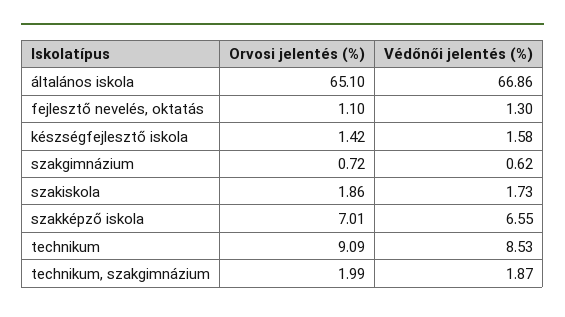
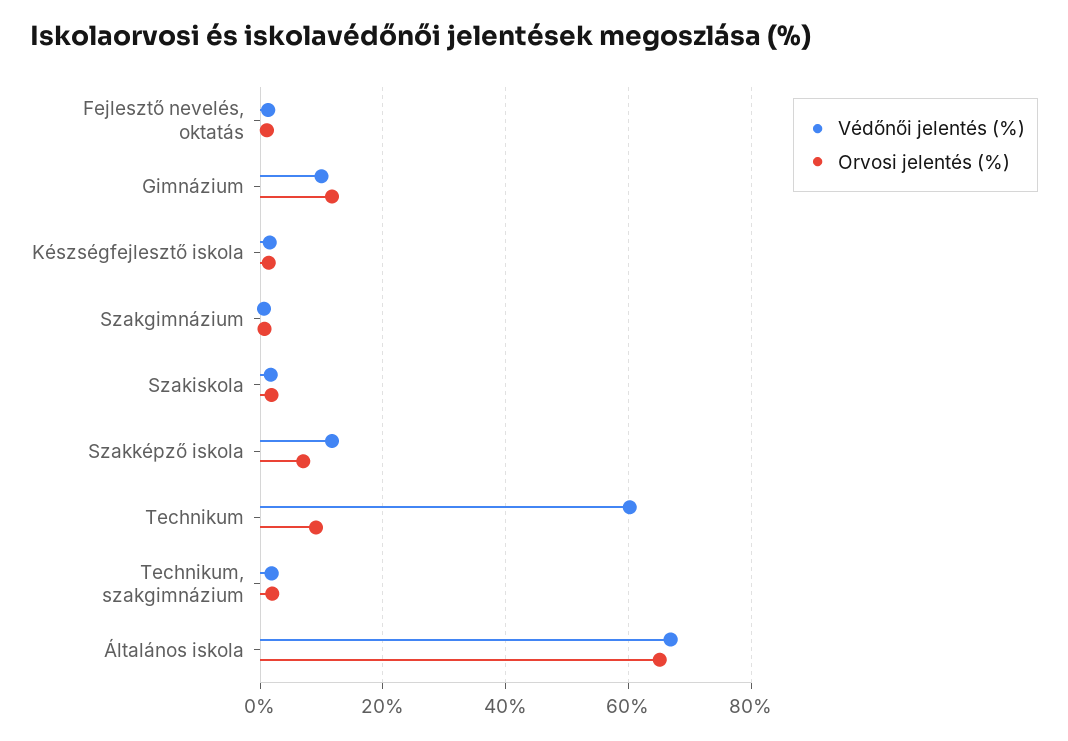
  {
    "Orvosi jelentés (%)": {
      "általános iskola": 65.1,
      "fejlesztő nevelés, oktatás": 1.1,
      "készségfejlesztő iskola": 1.42,
      "szakgimnázium": 0.72,
      "szakiskola": 1.86,
      "szakképző iskola": 7.01,
      "technikum": 9.09,
-     "technikum, szakgimnázium": 1.99
+     "technikum, szakgimnázium": 1.99,
+     "Gimnázium": 12
    },
    "Védőnői jelentés (%)": {
      "általános iskola": 66.86,
      "fejlesztő nevelés, oktatás": 1.3,
      "készségfejlesztő iskola": 1.58,
      "szakgimnázium": 0.62,
      "szakiskola": 1.73,
-     "szakképző iskola": 6.55,
+     "szakképző iskola": 12,
-     "technikum": 8.53,
+     "technikum": 60,
-     "technikum, szakgimnázium": 1.87
+     "technikum, szakgimnázium": 1.87,
+     "Gimnázium": 10
    }
  }

